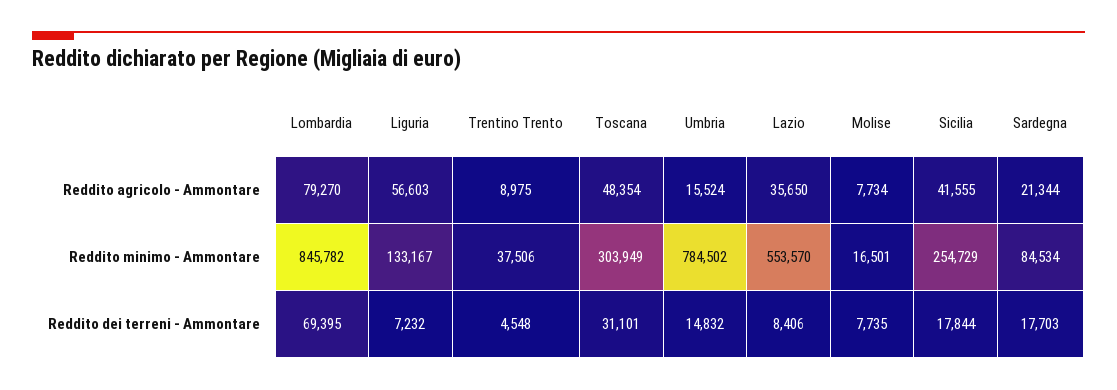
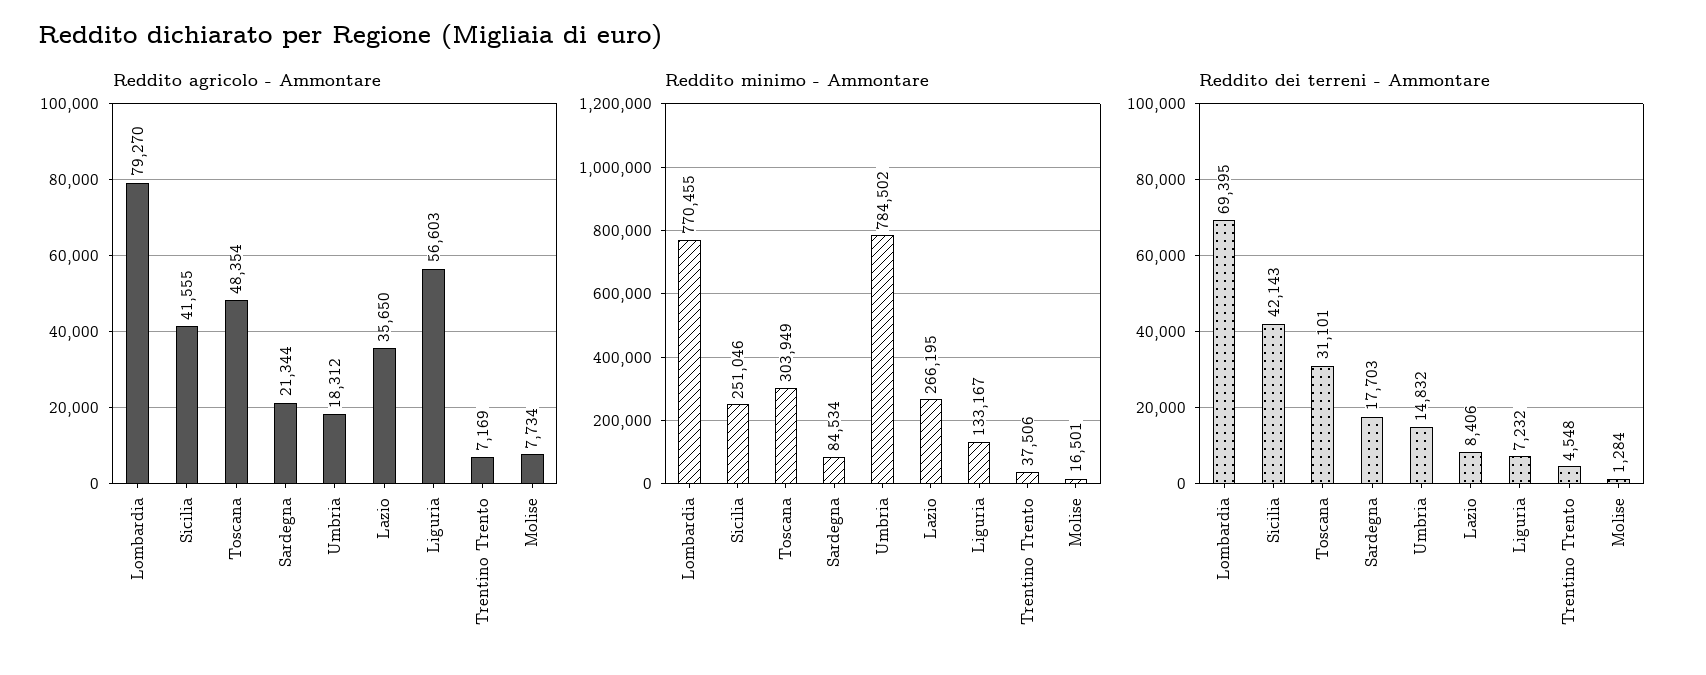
  {
    "Reddito agricolo - Ammontare": {
      "Lombardia": 79270,
      "Liguria": 56603,
-     "Trentino Trento": 8975,
+     "Trentino Trento": 7169,
      "Toscana": 48354,
-     "Umbria": 15524,
+     "Umbria": 18312,
      "Lazio": 35650,
      "Molise": 7734,
      "Sicilia": 41555,
      "Sardegna": 21344
    },
    "Reddito minimo - Ammontare": {
-     "Lombardia": 845782,
+     "Lombardia": 770455,
      "Liguria": 133167,
      "Trentino Trento": 37506,
      "Toscana": 303949,
      "Umbria": 784502,
-     "Lazio": 553570,
+     "Lazio": 266195,
      "Molise": 16501,
-     "Sicilia": 254729,
+     "Sicilia": 251046,
      "Sardegna": 84534
    },
    "Reddito dei terreni - Ammontare": {
      "Lombardia": 69395,
      "Liguria": 7232,
      "Trentino Trento": 4548,
      "Toscana": 31101,
      "Umbria": 14832,
      "Lazio": 8406,
-     "Molise": 7735,
+     "Molise": 1284,
-     "Sicilia": 17844,
+     "Sicilia": 42143,
      "Sardegna": 17703
    }
  }

